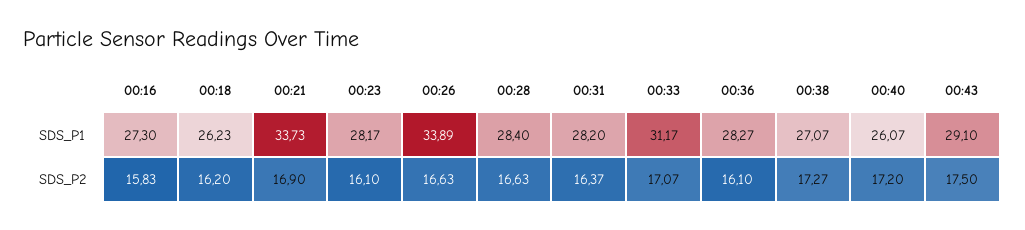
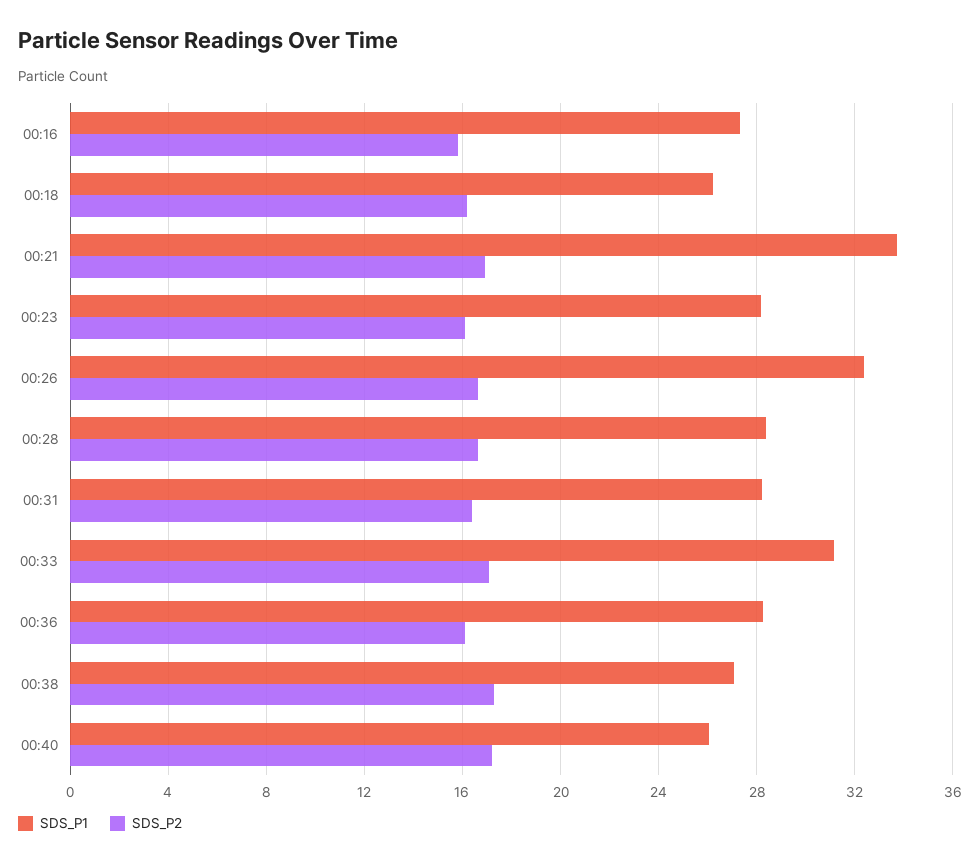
  {
    "SDS_P1": {
      "00:16": 27.3,
      "00:18": 26.23,
      "00:21": 33.73,
      "00:23": 28.17,
-     "00:26": 33.89,
+     "00:26": 32.5,
      "00:28": 28.4,
      "00:31": 28.2,
      "00:33": 31.17,
      "00:36": 28.27,
      "00:38": 27.07,
-     "00:40": 26.07,
+     "00:40": 26.07
-     "00:43": 29.1
    },
    "SDS_P2": {
      "00:16": 15.83,
      "00:18": 16.2,
      "00:21": 16.9,
      "00:23": 16.1,
      "00:26": 16.63,
      "00:28": 16.63,
      "00:31": 16.37,
      "00:33": 17.07,
      "00:36": 16.1,
      "00:38": 17.27,
-     "00:40": 17.2,
+     "00:40": 17.2
-     "00:43": 17.5
    }
  }

